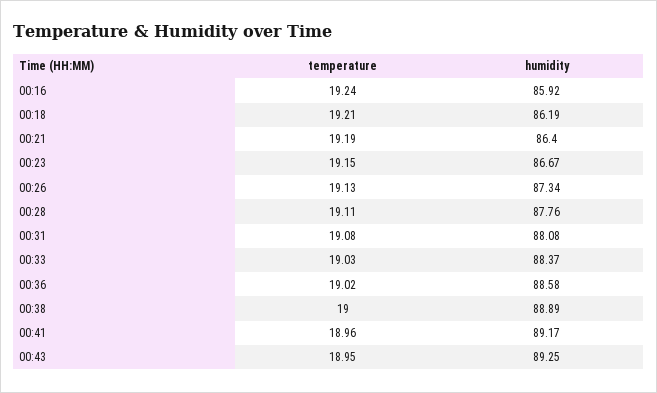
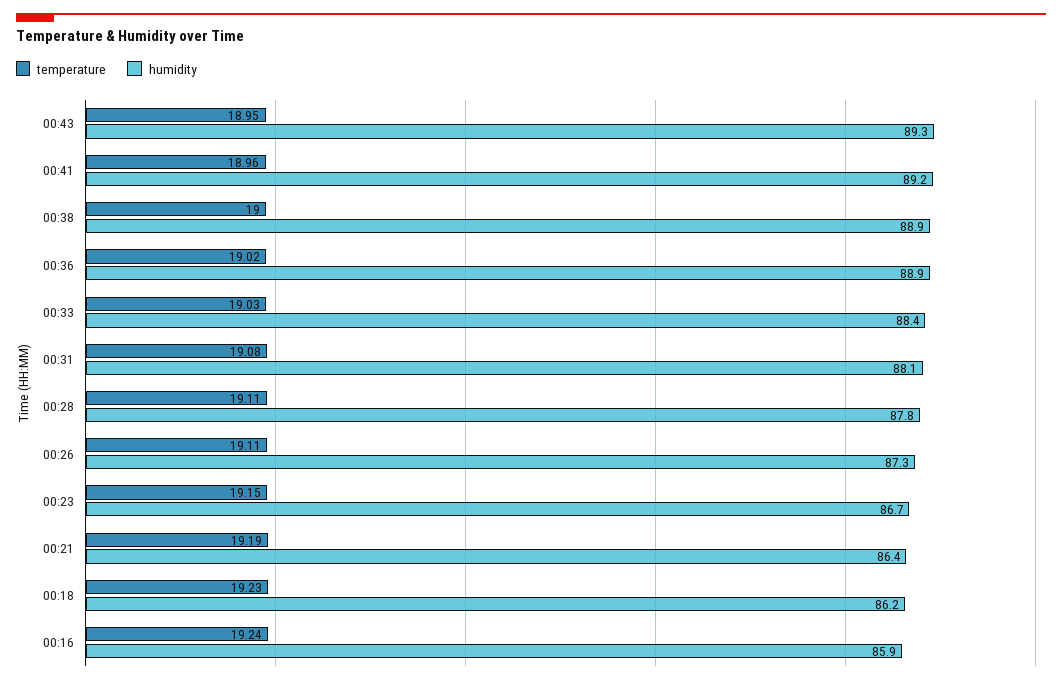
  {
    "temperature": {
      "00:16": 19.24,
-     "00:18": 19.21,
+     "00:18": 19.23,
      "00:21": 19.19,
      "00:23": 19.15,
-     "00:26": 19.13,
+     "00:26": 19.11,
      "00:28": 19.11,
      "00:31": 19.08,
      "00:33": 19.03,
      "00:36": 19.02,
      "00:38": 19,
      "00:41": 18.96,
      "00:43": 18.95
    },
    "humidity": {
      "00:16": 85.92,
      "00:18": 86.19,
      "00:21": 86.4,
      "00:23": 86.67,
      "00:26": 87.34,
      "00:28": 87.76,
      "00:31": 88.08,
      "00:33": 88.37,
-     "00:36": 88.58,
+     "00:36": 88.9,
      "00:38": 88.89,
      "00:41": 89.17,
      "00:43": 89.25
    }
  }

